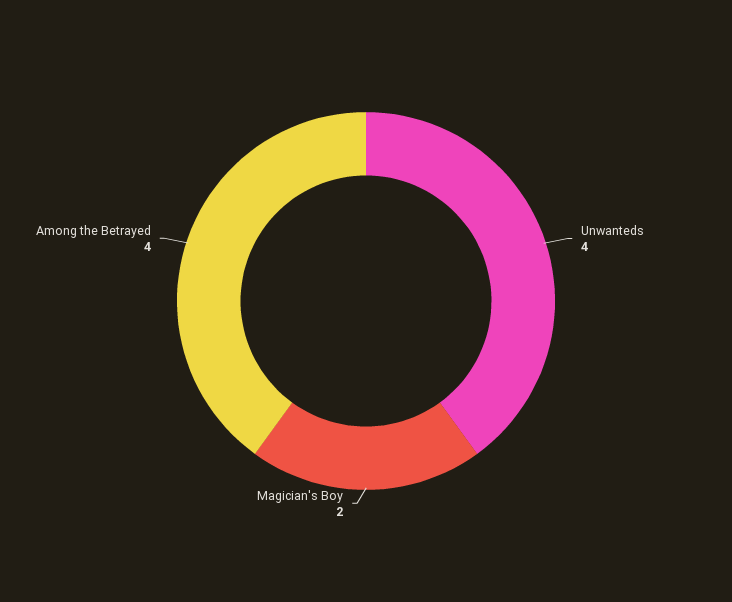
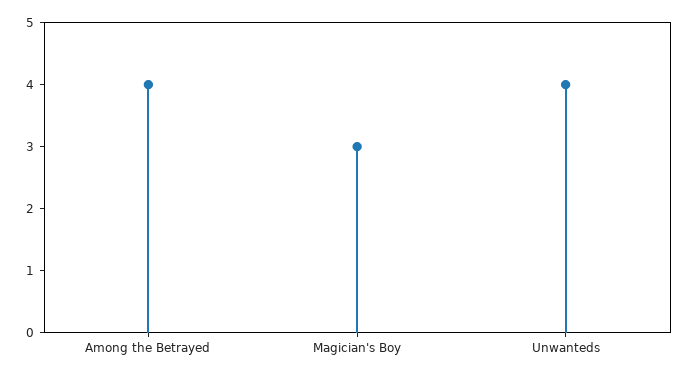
  {
    "Unwanteds": 4,
-   "Magician's Boy": 2,
+   "Magician's Boy": 3,
    "Among the Betrayed": 4
  }

